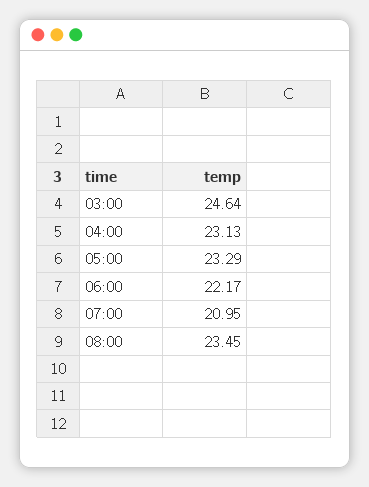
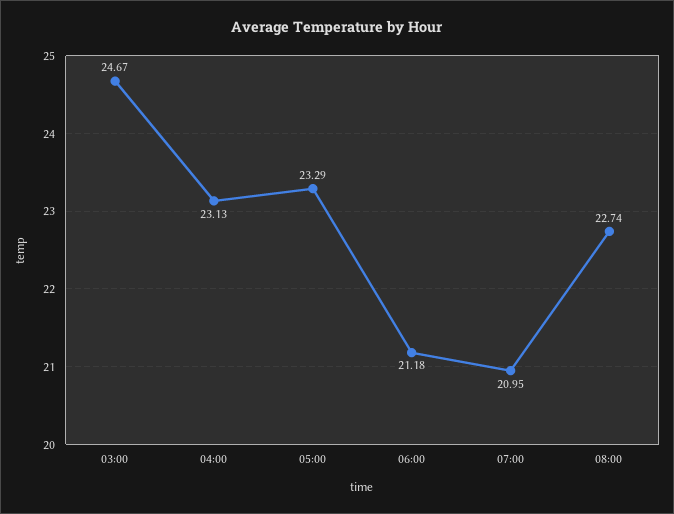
  {
-   "03:00": 24.64,
+   "03:00": 24.67,
    "04:00": 23.13,
    "05:00": 23.29,
-   "06:00": 22.17,
+   "06:00": 21.18,
    "07:00": 20.95,
-   "08:00": 23.45
+   "08:00": 22.74
  }

